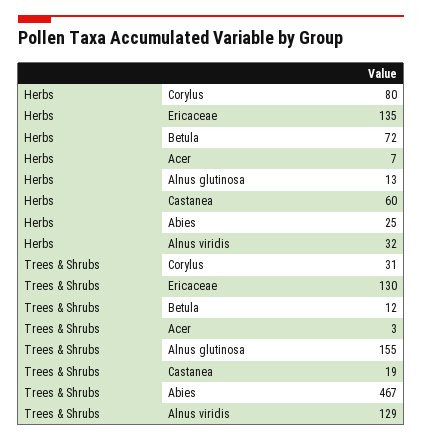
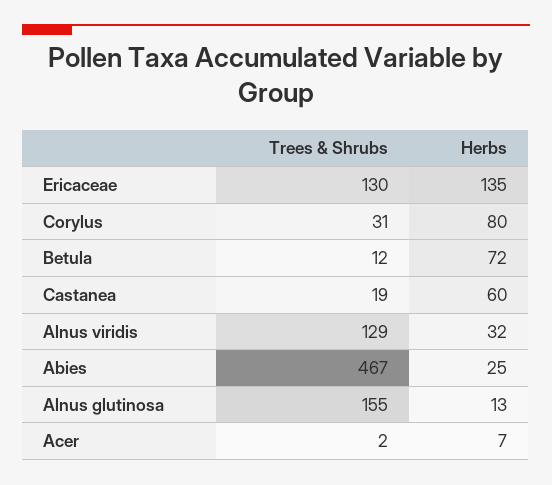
  {
    "Herbs": {
      "Corylus": 80,
      "Ericaceae": 135,
      "Betula": 72,
      "Acer": 7,
      "Alnus glutinosa": 13,
      "Castanea": 60,
      "Abies": 25,
      "Alnus viridis": 32
    },
    "Trees & Shrubs": {
      "Corylus": 31,
      "Ericaceae": 130,
      "Betula": 12,
-     "Acer": 3,
+     "Acer": 2,
      "Alnus glutinosa": 155,
      "Castanea": 19,
      "Abies": 467,
      "Alnus viridis": 129
    }
  }

